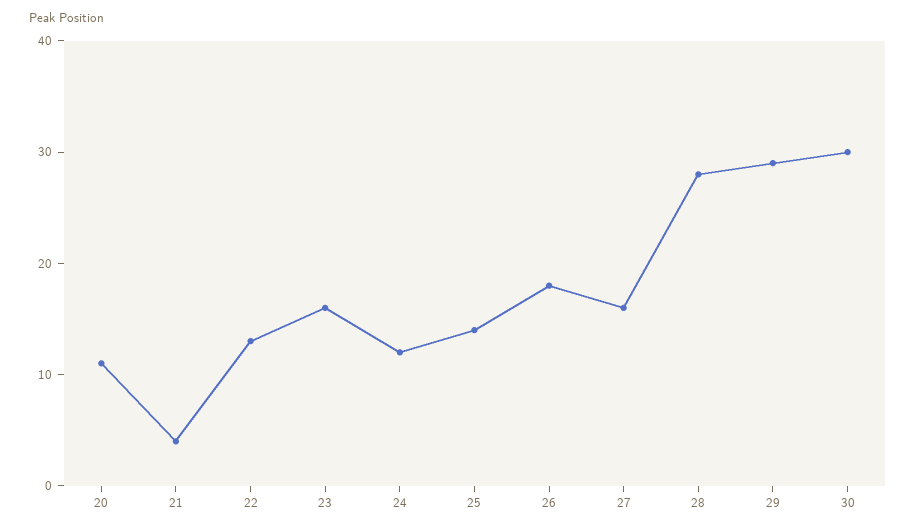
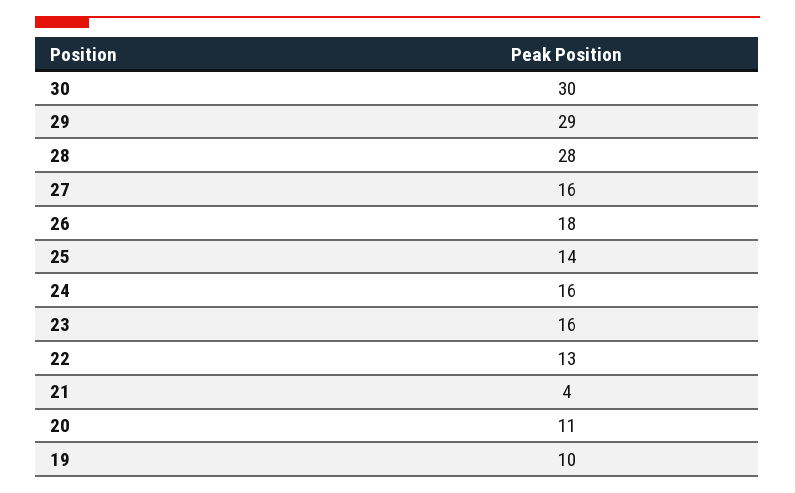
  {
    "20": 11,
    "21": 4,
    "22": 13,
    "23": 16,
-   "24": 12,
+   "24": 16,
    "25": 14,
    "26": 18,
    "27": 16,
    "28": 28,
    "29": 29,
-   "30": 30
+   "30": 30,
+   "19": 10
  }

